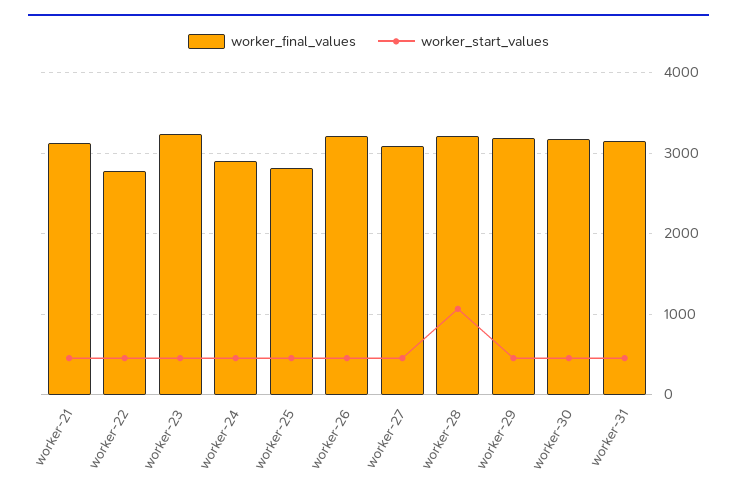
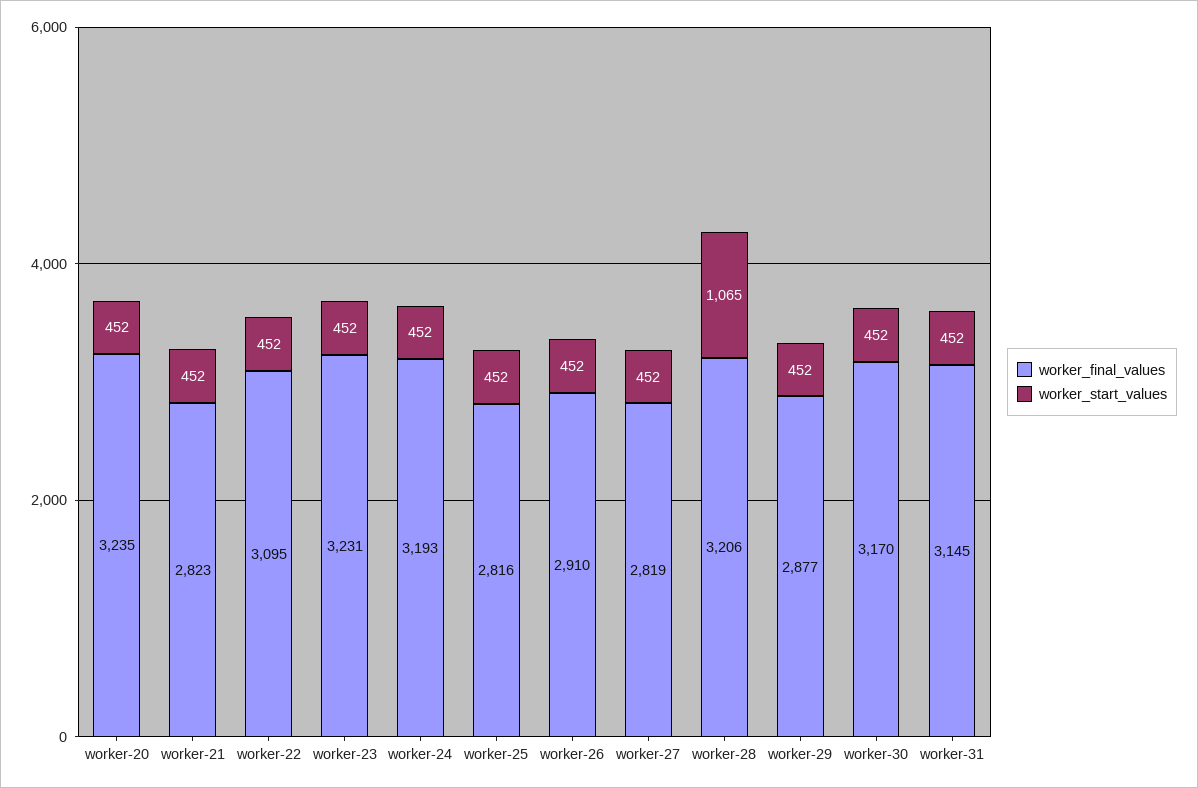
  {
    "worker_final_values": {
-     "worker-21": 3100,
+     "worker-21": 2823,
-     "worker-22": 2800,
+     "worker-22": 3095,
      "worker-23": 3231,
-     "worker-24": 2900,
+     "worker-24": 3193,
      "worker-25": 2816,
-     "worker-26": 3200,
+     "worker-26": 2910,
-     "worker-27": 3100,
+     "worker-27": 2819,
      "worker-28": 3206,
-     "worker-29": 3200,
+     "worker-29": 2877,
      "worker-30": 3170,
-     "worker-31": 3145
+     "worker-31": 3145,
+     "worker-20": 3235
    },
    "worker_start_values": {
      "worker-21": 452,
      "worker-22": 452,
      "worker-23": 452,
      "worker-24": 452,
      "worker-25": 452,
      "worker-26": 452,
      "worker-27": 452,
      "worker-28": 1065,
      "worker-29": 452,
      "worker-30": 452,
-     "worker-31": 452
+     "worker-31": 452,
+     "worker-20": 452
    }
  }

